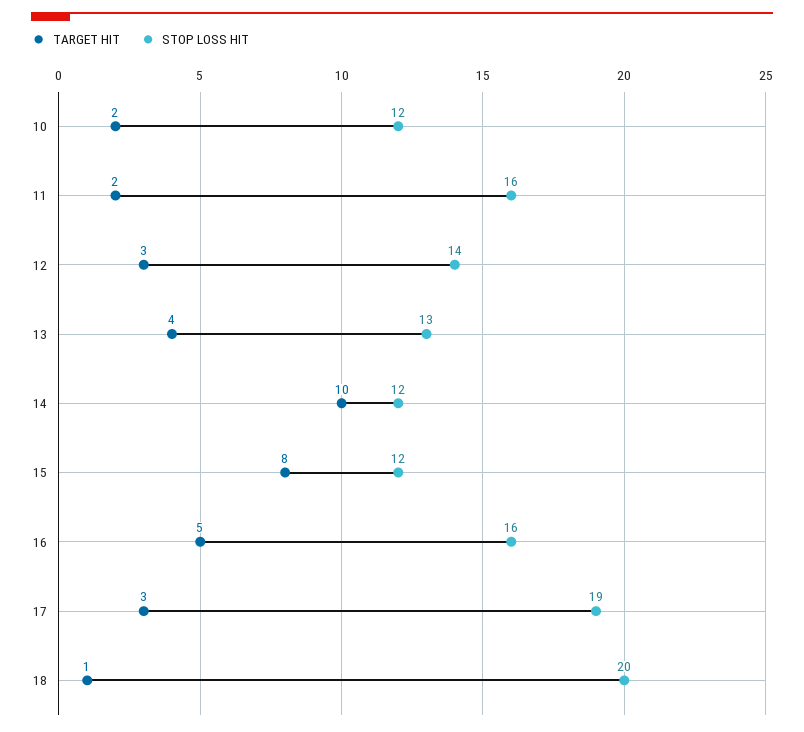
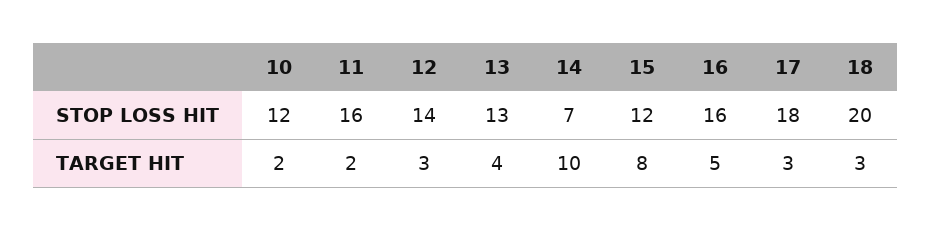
  {
    "TARGET HIT": {
      "10": 2,
      "11": 2,
      "12": 3,
      "13": 4,
      "14": 10,
      "15": 8,
      "16": 5,
      "17": 3,
-     "18": 1
+     "18": 3
    },
    "STOP LOSS HIT": {
      "10": 12,
      "11": 16,
      "12": 14,
      "13": 13,
-     "14": 12,
+     "14": 7,
      "15": 12,
      "16": 16,
-     "17": 19,
+     "17": 18,
      "18": 20
    }
  }

